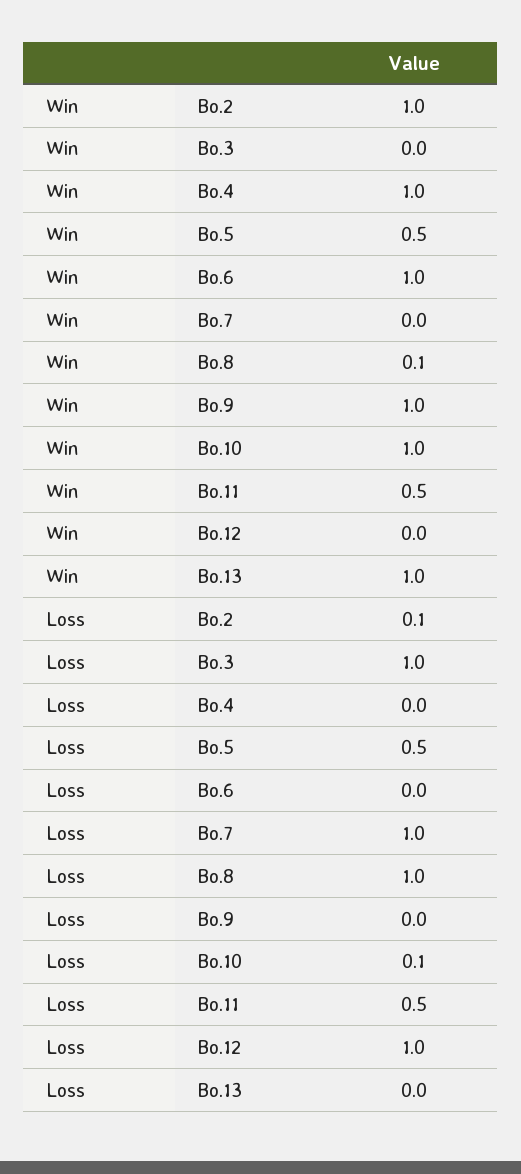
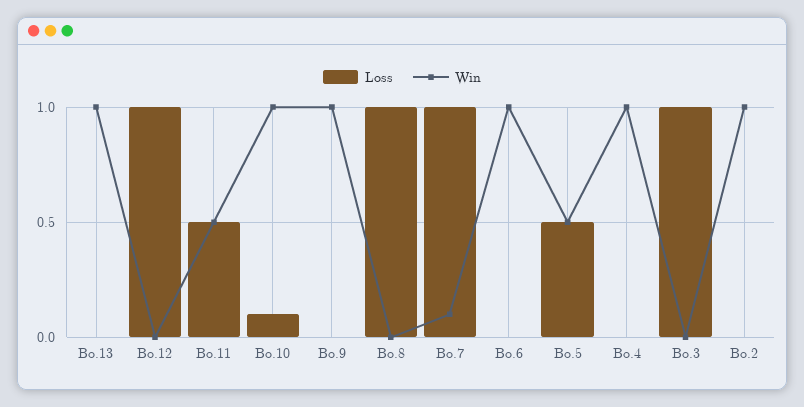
  {
    "Win": {
      "Bo.2": 1,
      "Bo.3": 0,
      "Bo.4": 1,
      "Bo.5": 0.5,
      "Bo.6": 1,
-     "Bo.7": 0,
+     "Bo.7": 0.1,
-     "Bo.8": 0.1,
+     "Bo.8": 0,
      "Bo.9": 1,
      "Bo.10": 1,
      "Bo.11": 0.5,
      "Bo.12": 0,
      "Bo.13": 1
    },
    "Loss": {
-     "Bo.2": 0.1,
+     "Bo.2": 0,
      "Bo.3": 1,
      "Bo.4": 0,
      "Bo.5": 0.5,
      "Bo.6": 0,
      "Bo.7": 1,
      "Bo.8": 1,
      "Bo.9": 0,
      "Bo.10": 0.1,
      "Bo.11": 0.5,
      "Bo.12": 1,
      "Bo.13": 0
    }
  }

